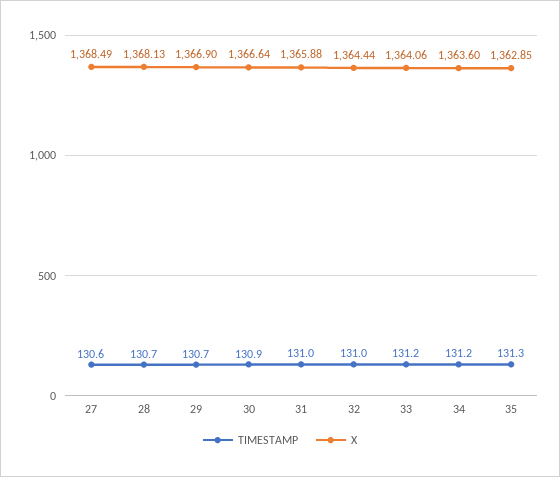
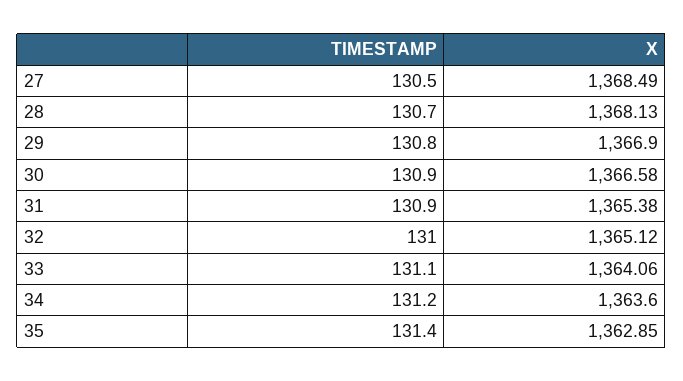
  {
    "TIMESTAMP": {
-     "27": 130.6,
+     "27": 130.5,
      "28": 130.7,
-     "29": 130.7,
+     "29": 130.8,
      "30": 130.9,
-     "31": 131,
+     "31": 130.9,
      "32": 131,
-     "33": 131.2,
+     "33": 131.1,
      "34": 131.2,
-     "35": 131.3
+     "35": 131.4
    },
    "X": {
      "27": 1368.49,
      "28": 1368.13,
      "29": 1366.9,
-     "30": 1366.64,
+     "30": 1366.58,
-     "31": 1365.88,
+     "31": 1365.38,
-     "32": 1364.44,
+     "32": 1365.12,
      "33": 1364.06,
      "34": 1363.6,
      "35": 1362.85
    }
  }

